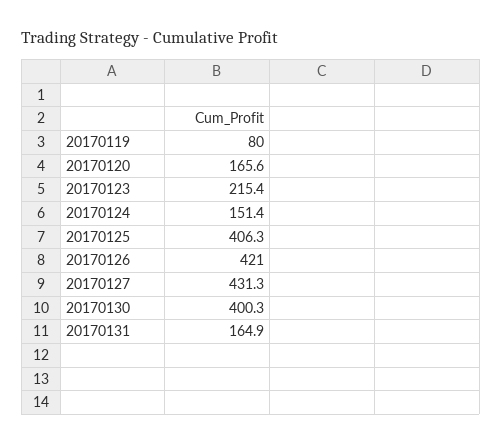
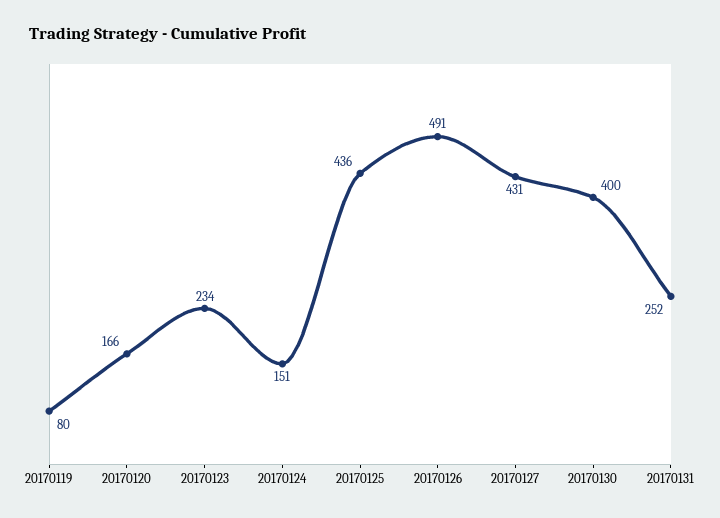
  {
    "20170119": 80,
    "20170120": 165.6,
-   "20170123": 215.4,
+   "20170123": 234,
    "20170124": 151.4,
-   "20170125": 406.3,
+   "20170125": 436,
-   "20170126": 421,
+   "20170126": 491,
    "20170127": 431.3,
    "20170130": 400.3,
-   "20170131": 164.9
+   "20170131": 252
  }

